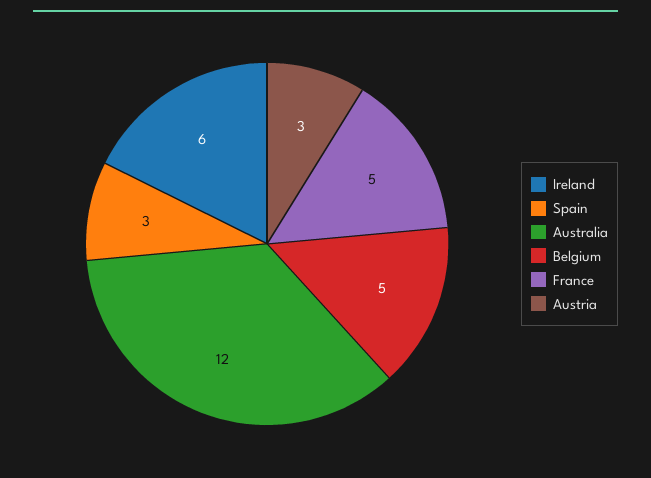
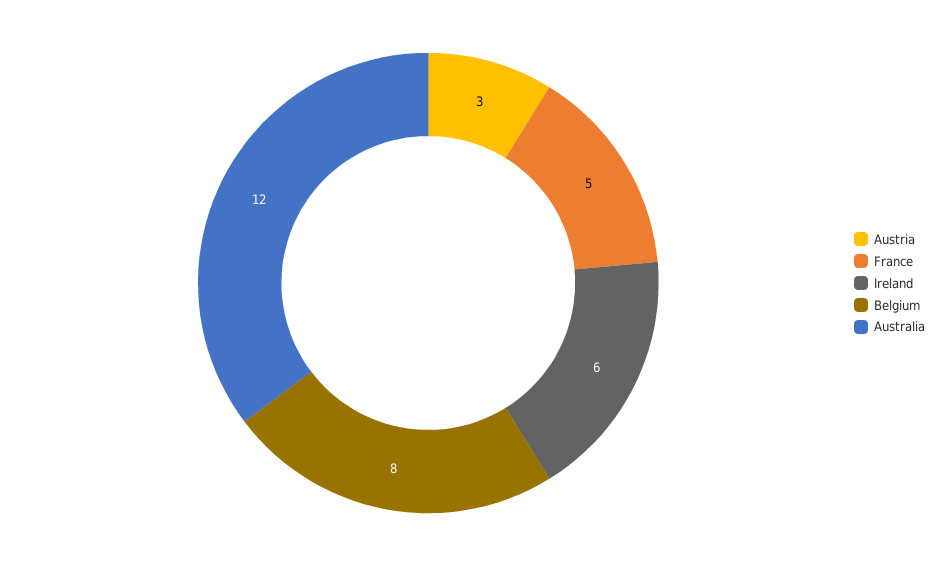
  {
    "Ireland": 6,
-   "Spain": 3,
    "Australia": 12,
-   "Belgium": 5,
+   "Belgium": 8,
    "France": 5,
    "Austria": 3
  }

